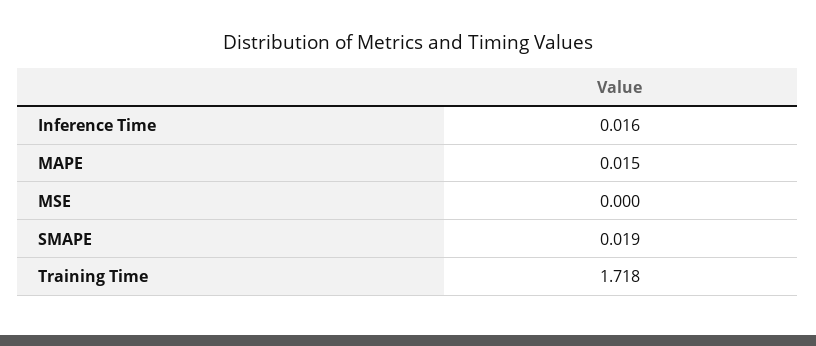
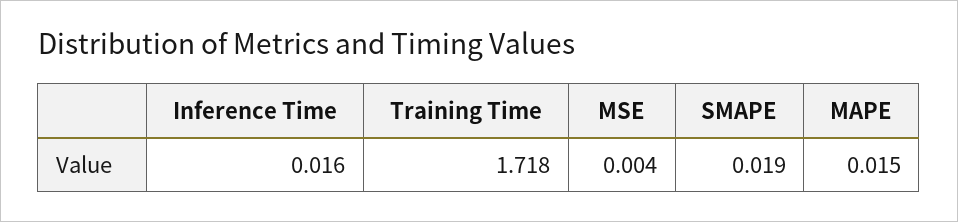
  {
    "Inference Time": 0.016,
    "MAPE": 0.015,
-   "MSE": 0,
+   "MSE": 0.004,
    "SMAPE": 0.019,
    "Training Time": 1.718
  }

